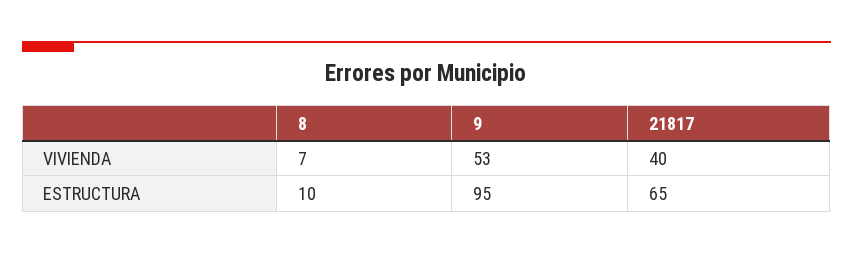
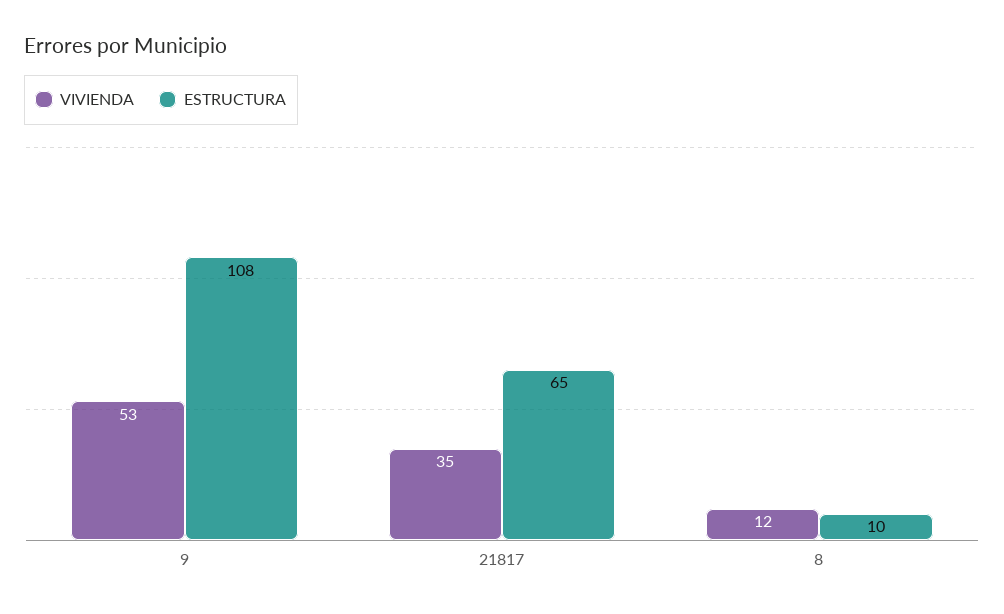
  {
    "VIVIENDA": {
-     "8": 7,
+     "8": 12,
      "9": 53,
-     "21817": 40
+     "21817": 35
    },
    "ESTRUCTURA": {
      "8": 10,
-     "9": 95,
+     "9": 108,
      "21817": 65
    }
  }

